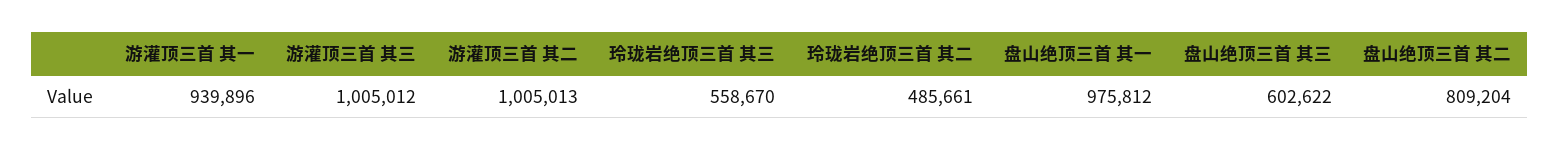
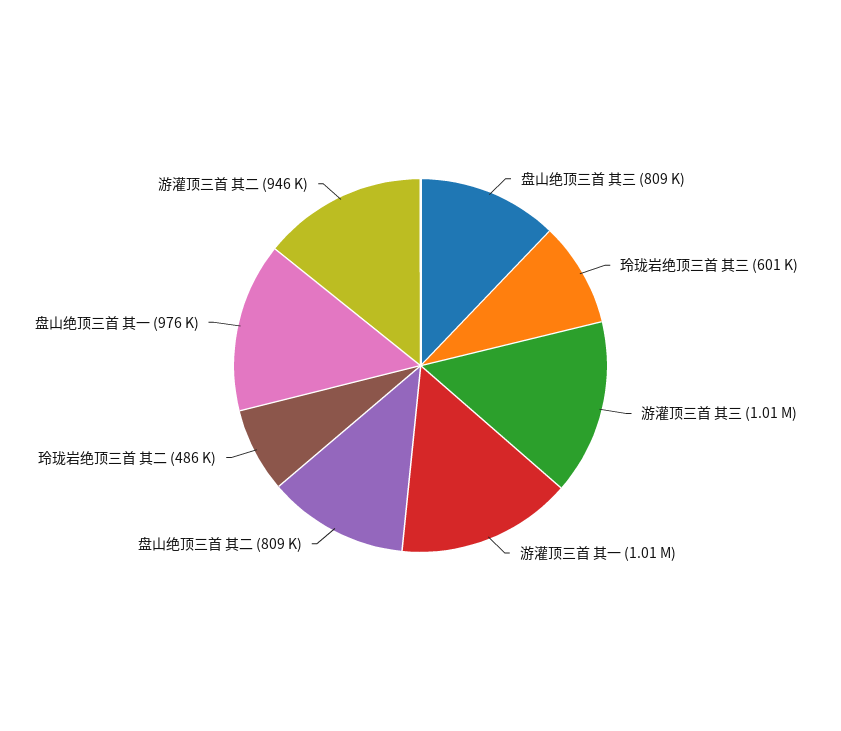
  {
-   "游灌顶三首 其一": 939896,
+   "游灌顶三首 其一": 1010000,
    "游灌顶三首 其三": 1005012,
-   "游灌顶三首 其二": 1005013,
+   "游灌顶三首 其二": 946000,
-   "玲珑岩绝顶三首 其三": 558670,
+   "玲珑岩绝顶三首 其三": 601000,
    "玲珑岩绝顶三首 其二": 485661,
    "盘山绝顶三首 其一": 975812,
-   "盘山绝顶三首 其三": 602622,
+   "盘山绝顶三首 其三": 809000,
    "盘山绝顶三首 其二": 809204
  }

